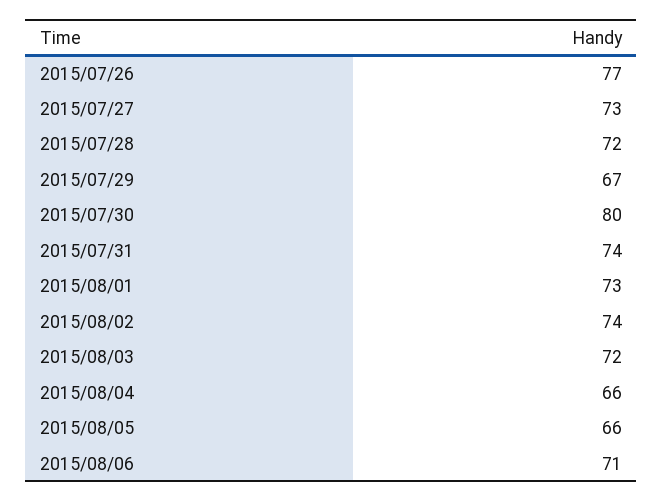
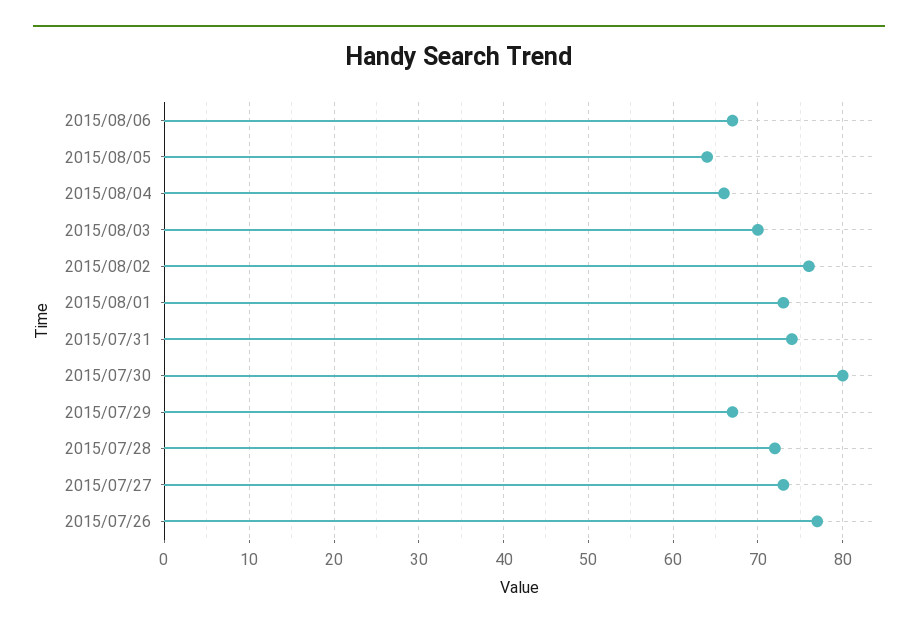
  {
    "2015/07/26": 77,
    "2015/07/27": 73,
    "2015/07/28": 72,
    "2015/07/29": 67,
    "2015/07/30": 80,
    "2015/07/31": 74,
    "2015/08/01": 73,
-   "2015/08/02": 74,
+   "2015/08/02": 76,
-   "2015/08/03": 72,
+   "2015/08/03": 70,
    "2015/08/04": 66,
-   "2015/08/05": 66,
+   "2015/08/05": 64,
-   "2015/08/06": 71
+   "2015/08/06": 67
  }

